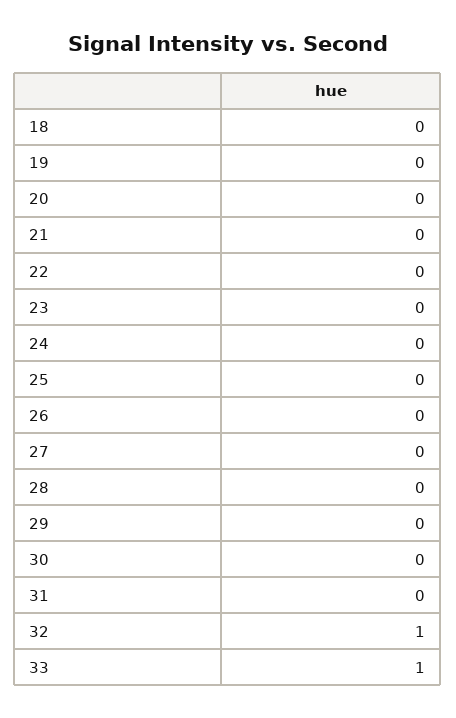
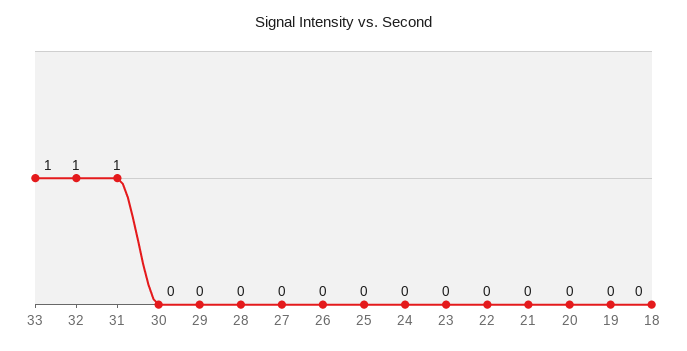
  {
    "18": 0,
    "19": 0,
    "20": 0,
    "21": 0,
    "22": 0,
    "23": 0,
    "24": 0,
    "25": 0,
    "26": 0,
    "27": 0,
    "28": 0,
    "29": 0,
    "30": 0,
-   "31": 0,
+   "31": 1,
    "32": 1,
    "33": 1
  }

